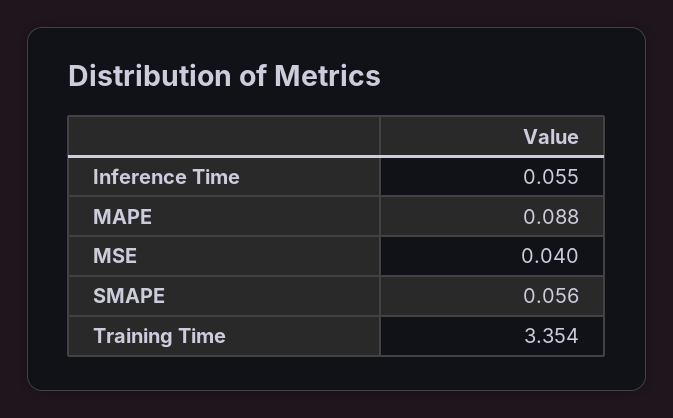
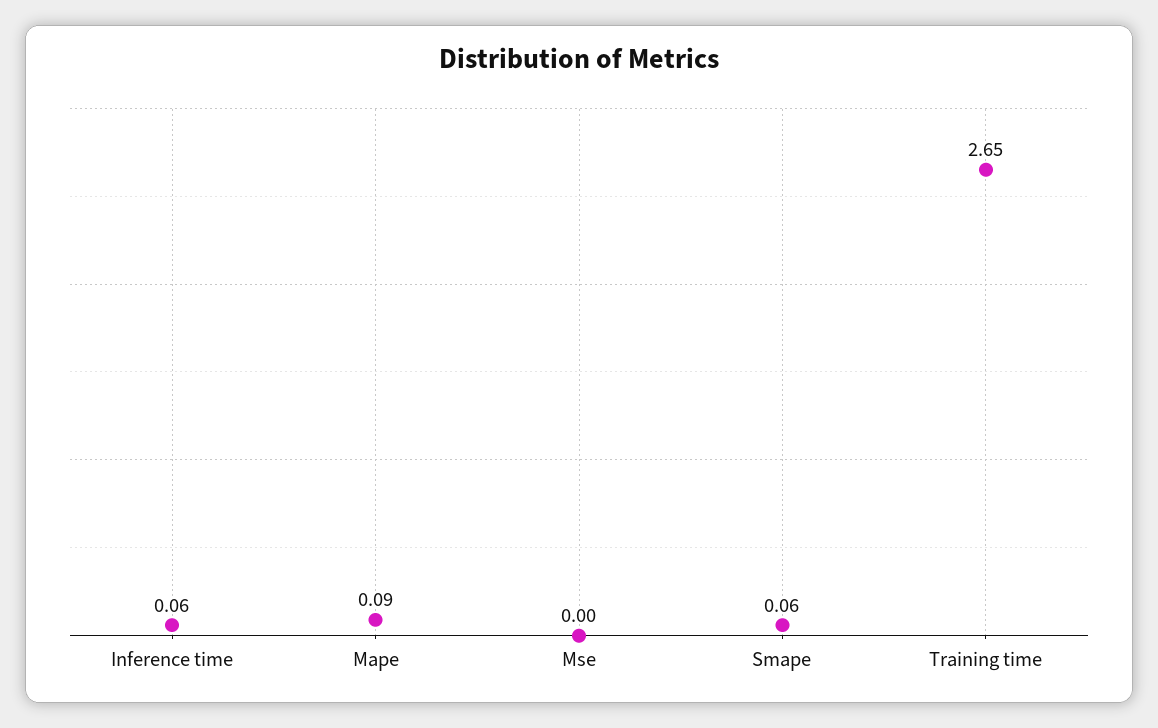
  {
    "Inference Time": 0.055,
    "MAPE": 0.088,
-   "MSE": 0.04,
+   "MSE": 0,
    "SMAPE": 0.056,
-   "Training Time": 3.354
+   "Training Time": 2.65
  }

